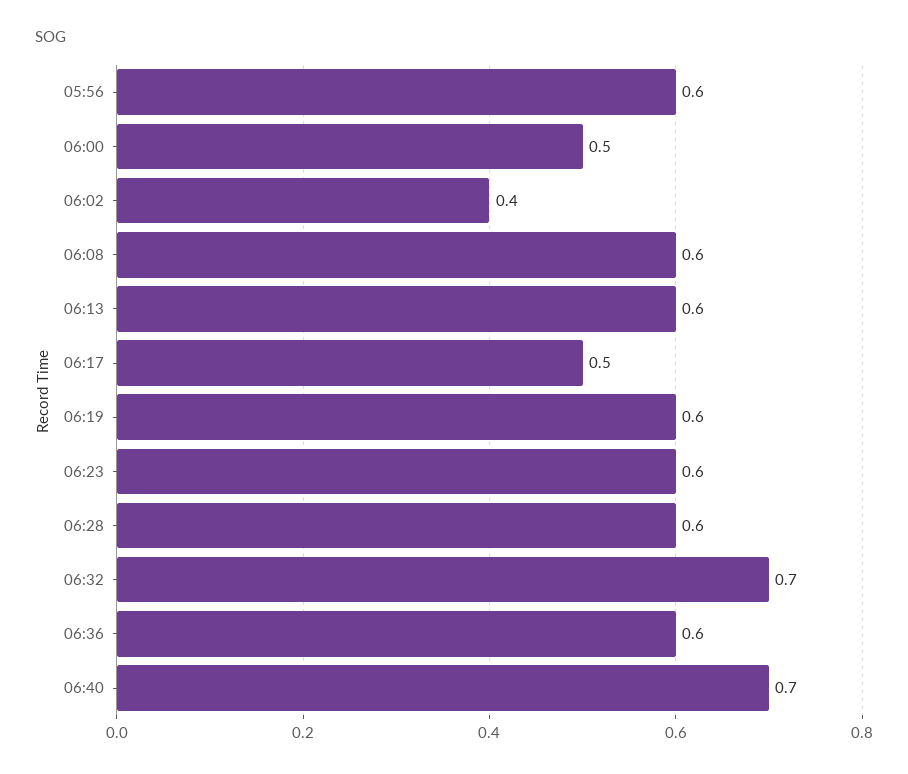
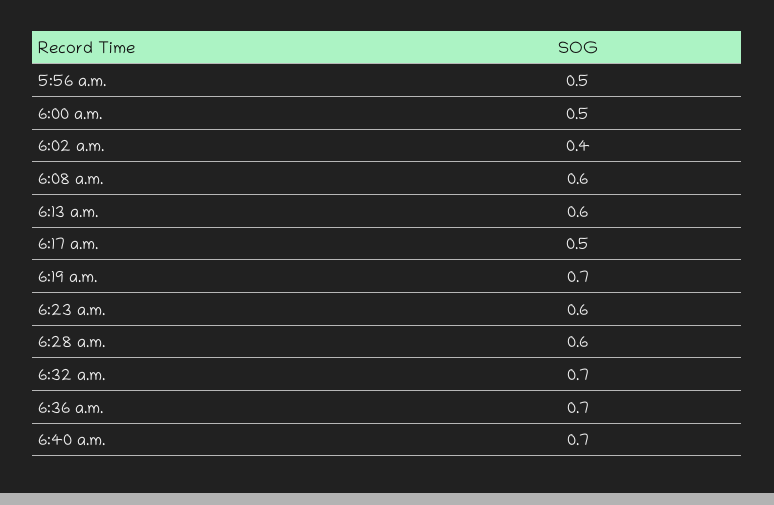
  {
-   "05:56": 0.6,
+   "05:56": 0.5,
    "06:00": 0.5,
    "06:02": 0.4,
    "06:08": 0.6,
    "06:13": 0.6,
    "06:17": 0.5,
-   "06:19": 0.6,
+   "06:19": 0.7,
    "06:23": 0.6,
    "06:28": 0.6,
    "06:32": 0.7,
-   "06:36": 0.6,
+   "06:36": 0.7,
    "06:40": 0.7
  }

